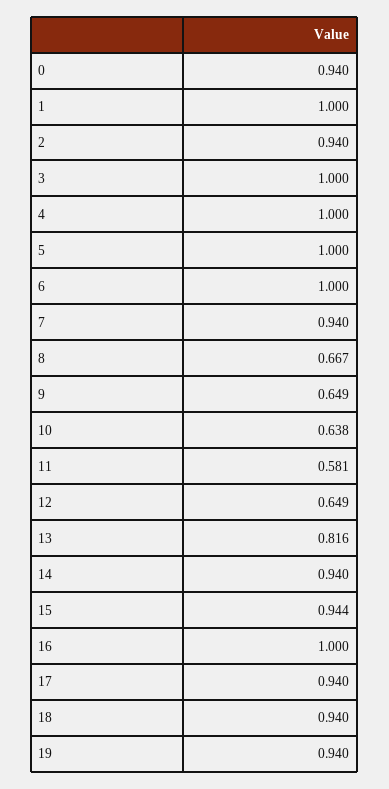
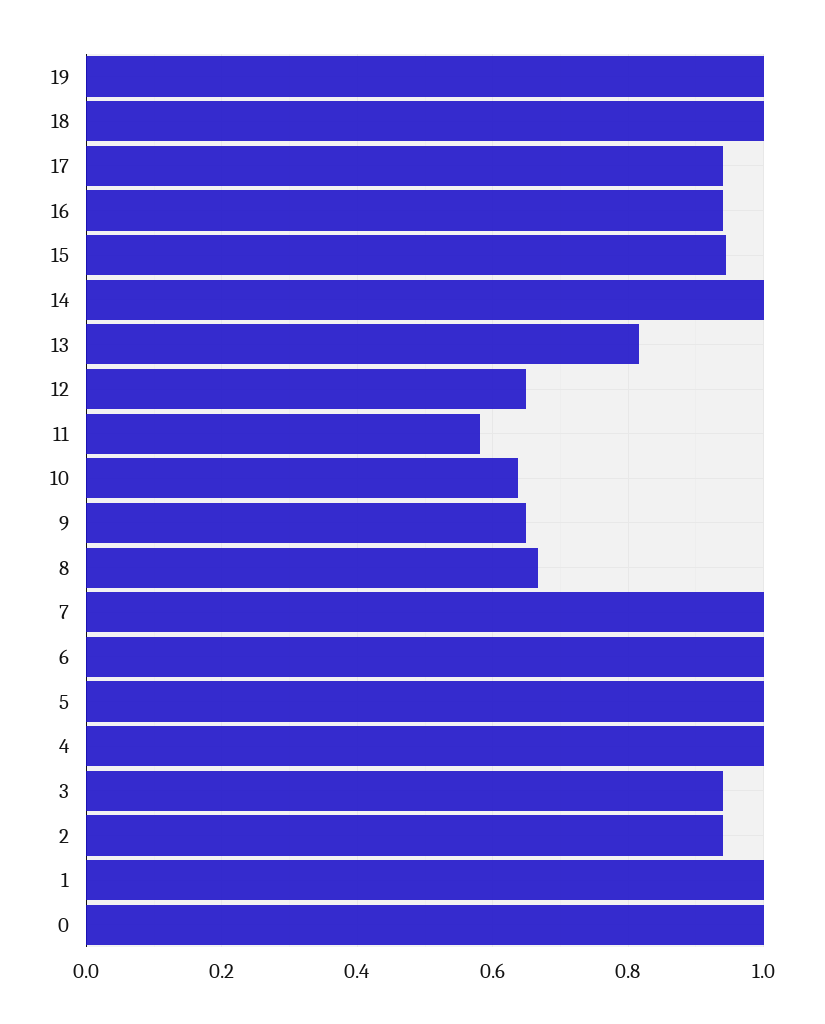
  {
-   "0": 0.94,
+   "0": 1,
    "1": 1,
    "2": 0.94,
-   "3": 1,
+   "3": 0.94,
    "4": 1,
    "5": 1,
    "6": 1,
-   "7": 0.94,
+   "7": 1,
    "8": 0.667,
    "9": 0.649,
    "10": 0.638,
    "11": 0.581,
    "12": 0.649,
    "13": 0.816,
-   "14": 0.94,
+   "14": 1,
    "15": 0.944,
-   "16": 1,
+   "16": 0.94,
    "17": 0.94,
-   "18": 0.94,
+   "18": 1,
-   "19": 0.94
+   "19": 1
  }

